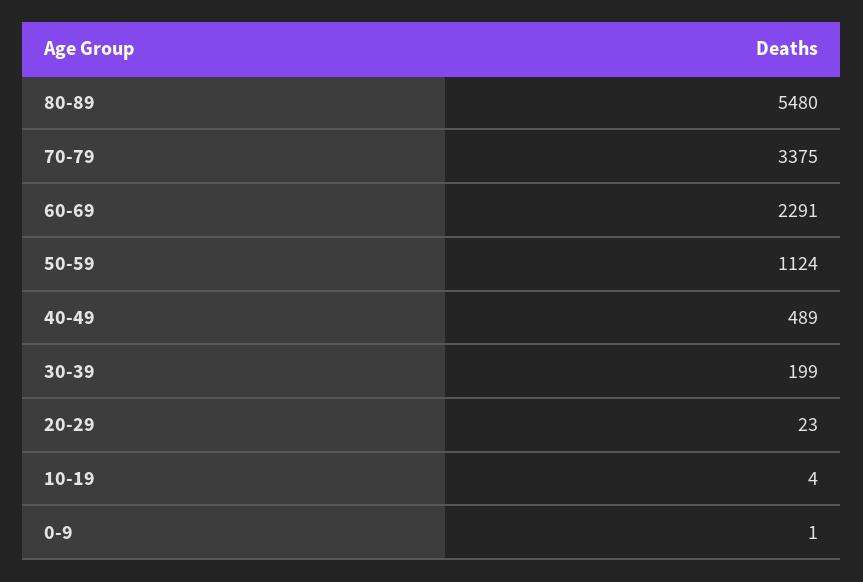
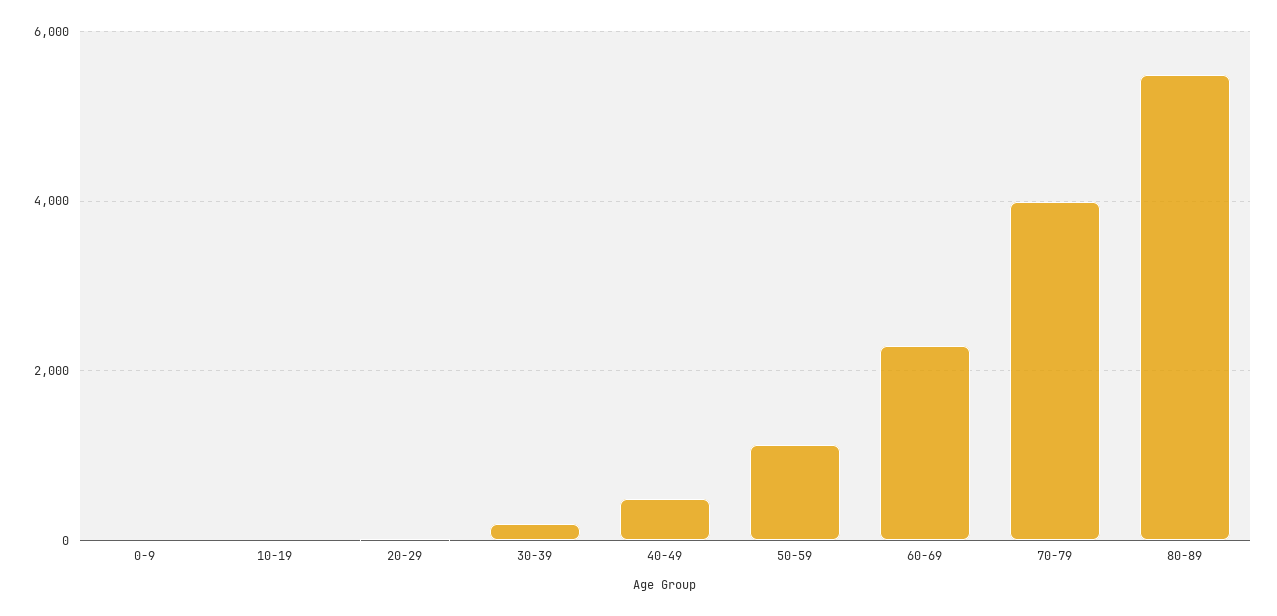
  {
    "80-89": 5480,
-   "70-79": 3375,
+   "70-79": 4000,
    "60-69": 2291,
    "50-59": 1124,
    "40-49": 489,
    "30-39": 199,
    "20-29": 23,
    "10-19": 4,
    "0-9": 1
  }

